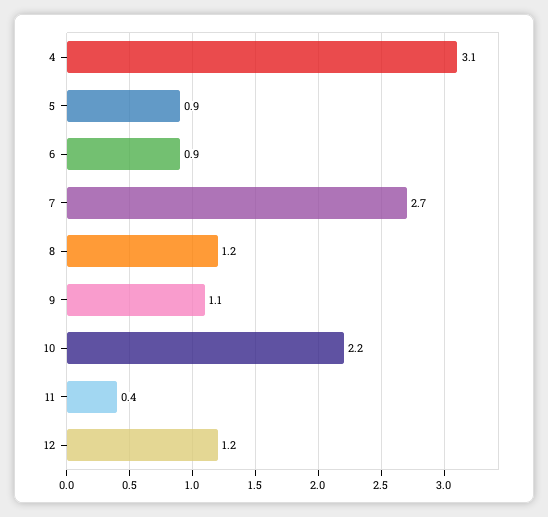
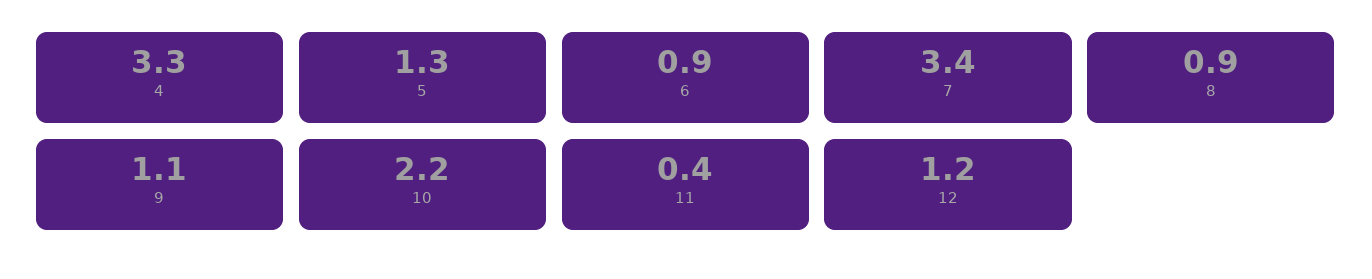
  {
-   "4": 3.1,
+   "4": 3.3,
-   "5": 0.9,
+   "5": 1.3,
    "6": 0.9,
-   "7": 2.7,
+   "7": 3.4,
-   "8": 1.2,
+   "8": 0.9,
    "9": 1.1,
    "10": 2.2,
    "11": 0.4,
    "12": 1.2
  }

